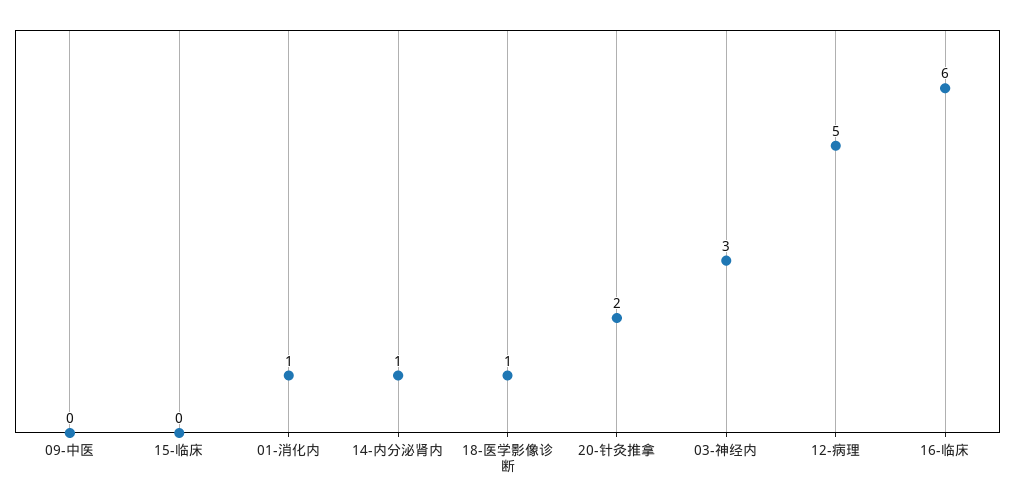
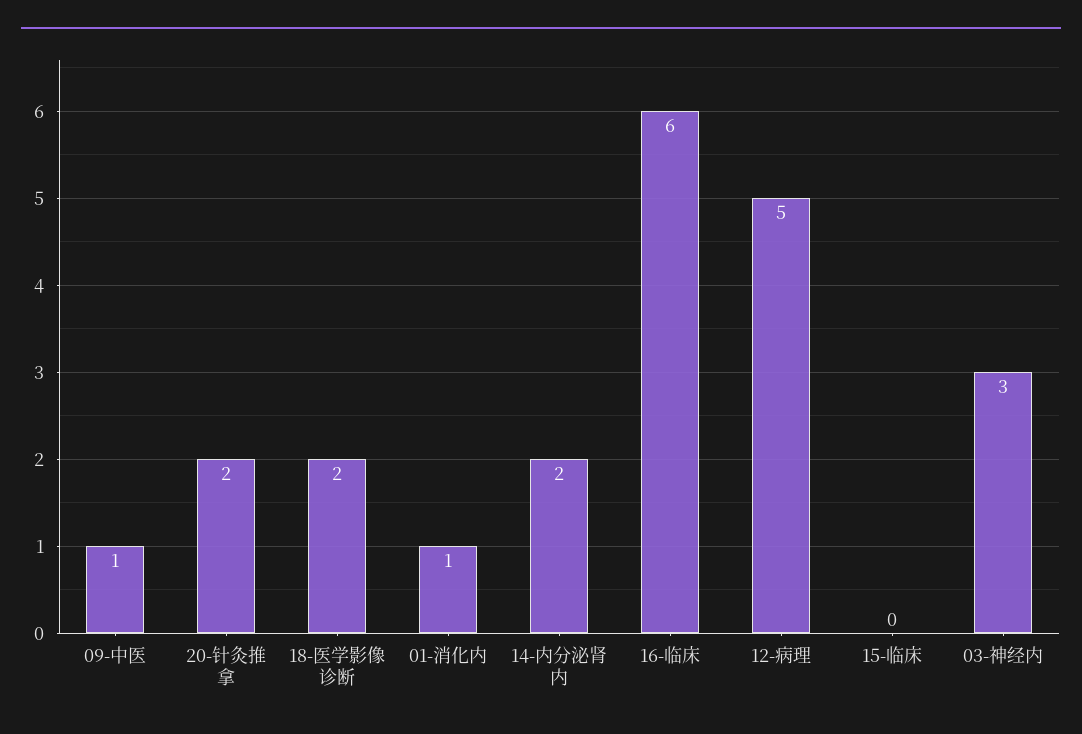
  {
-   "09-中医": 0,
+   "09-中医": 1,
    "15-临床": 0,
    "01-消化内": 1,
-   "14-内分泌肾内": 1,
+   "14-内分泌肾内": 2,
-   "18-医学影像诊断": 1,
+   "18-医学影像诊断": 2,
    "20-针灸推拿": 2,
    "03-神经内": 3,
    "12-病理": 5,
    "16-临床": 6
  }

